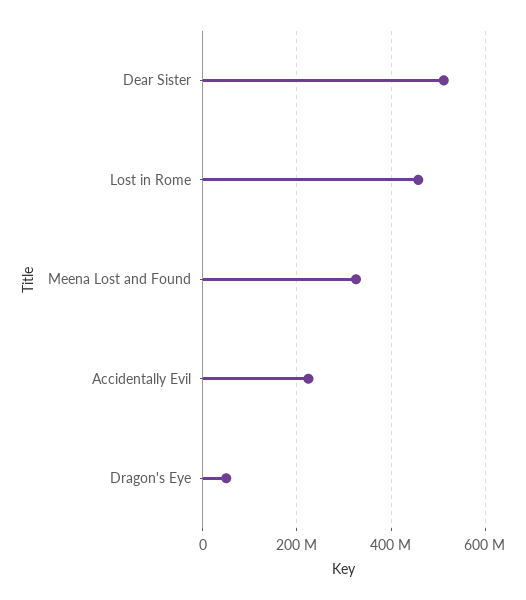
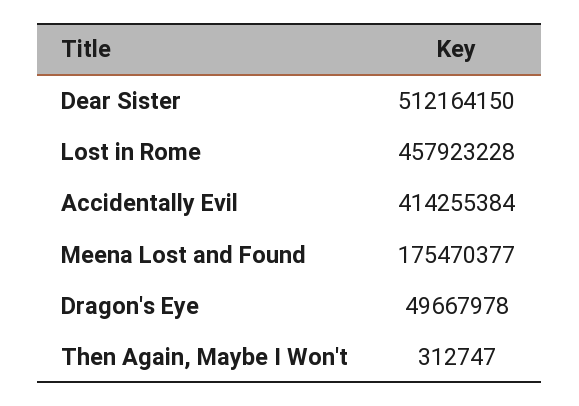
  {
    "Dear Sister": 512164150,
    "Lost in Rome": 457923228,
-   "Meena Lost and Found": 320000000,
+   "Meena Lost and Found": 175470377,
-   "Accidentally Evil": 220000000,
+   "Accidentally Evil": 414255384,
-   "Dragon's Eye": 49667978
+   "Dragon's Eye": 49667978,
+   "Then Again, Maybe I Won't": 312747
  }

